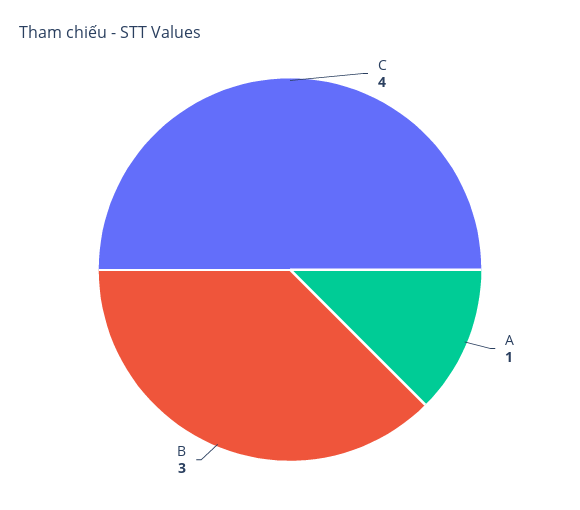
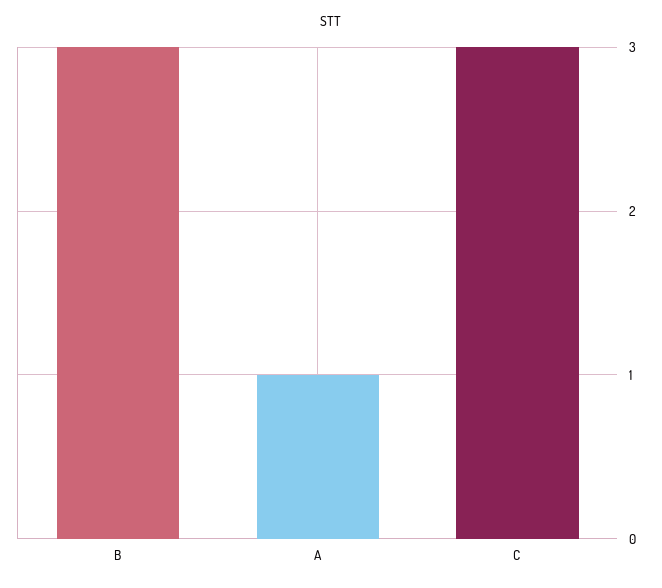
  {
-   "C": 4,
+   "C": 3,
    "A": 1,
    "B": 3
  }

